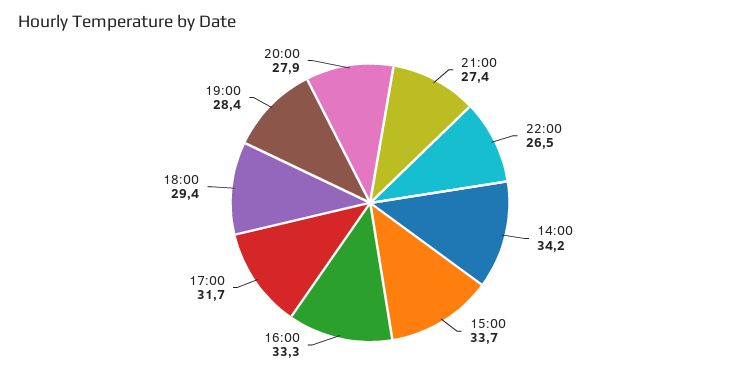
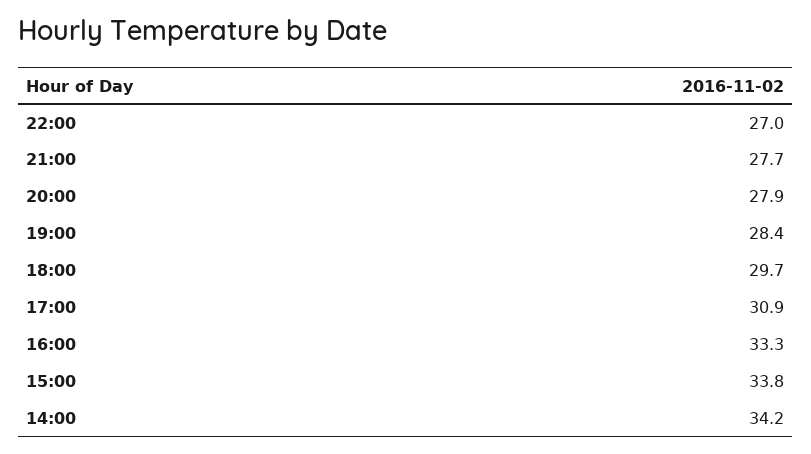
  {
-   "21:00": 27.4,
+   "21:00": 27.7,
-   "22:00": 26.5,
+   "22:00": 27,
    "14:00": 34.2,
-   "15:00": 33.7,
+   "15:00": 33.8,
    "16:00": 33.3,
-   "17:00": 31.7,
+   "17:00": 30.9,
-   "18:00": 29.4,
+   "18:00": 29.7,
    "19:00": 28.4,
    "20:00": 27.9
  }

